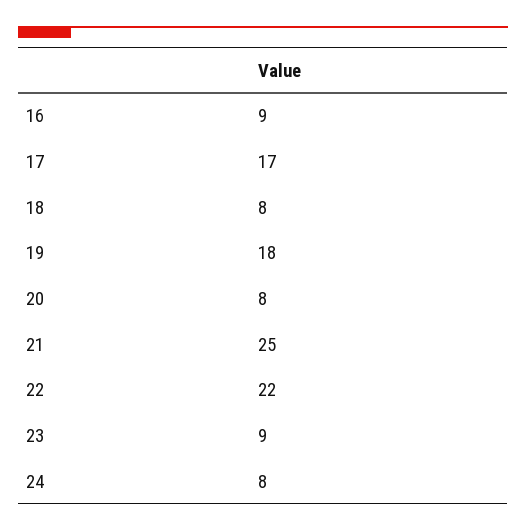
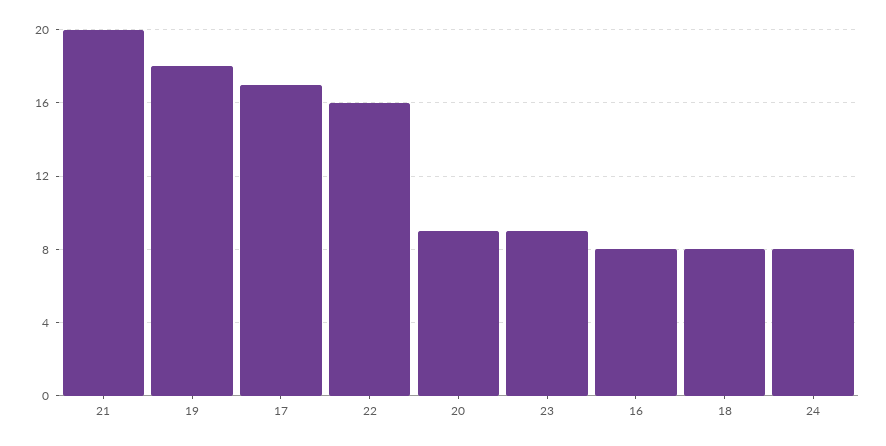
  {
-   "16": 9,
+   "16": 8,
    "17": 17,
    "18": 8,
    "19": 18,
-   "20": 8,
+   "20": 9,
-   "21": 25,
+   "21": 20,
-   "22": 22,
+   "22": 16,
    "23": 9,
    "24": 8
  }

